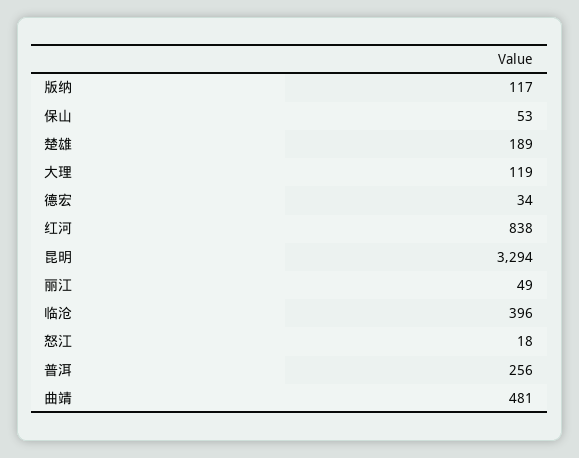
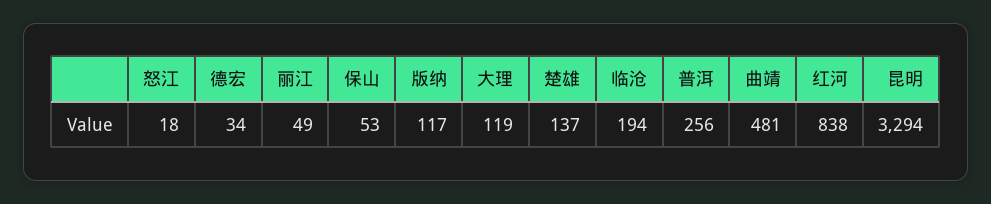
  {
    "版纳": 117,
    "保山": 53,
-   "楚雄": 189,
+   "楚雄": 137,
    "大理": 119,
    "德宏": 34,
    "红河": 838,
    "昆明": 3294,
    "丽江": 49,
-   "临沧": 396,
+   "临沧": 194,
    "怒江": 18,
    "普洱": 256,
    "曲靖": 481
  }

